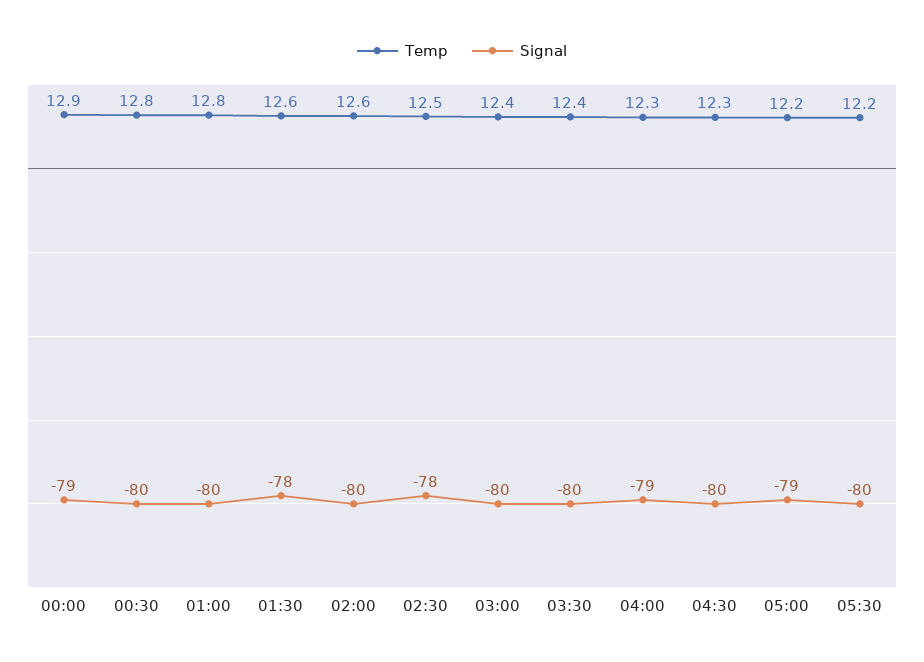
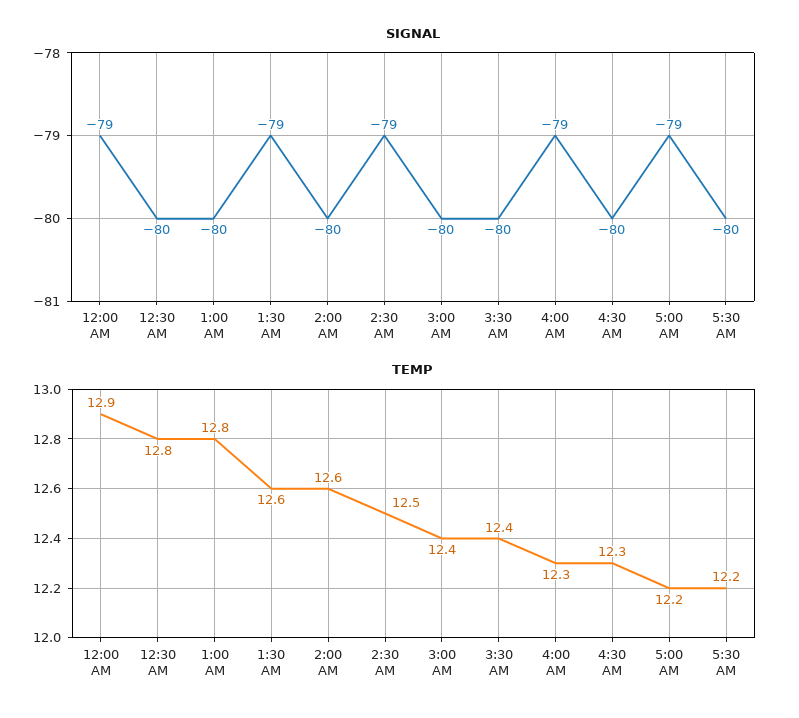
  {
    "Temp": {
      "00:00": 12.9,
      "00:30": 12.8,
      "01:00": 12.8,
      "01:30": 12.6,
      "02:00": 12.6,
      "02:30": 12.5,
      "03:00": 12.4,
      "03:30": 12.4,
      "04:00": 12.3,
      "04:30": 12.3,
      "05:00": 12.2,
      "05:30": 12.2
    },
    "Signal": {
      "00:00": -79,
      "00:30": -80,
      "01:00": -80,
-     "01:30": -78,
+     "01:30": -79,
      "02:00": -80,
-     "02:30": -78,
+     "02:30": -79,
      "03:00": -80,
      "03:30": -80,
      "04:00": -79,
      "04:30": -80,
      "05:00": -79,
      "05:30": -80
    }
  }

